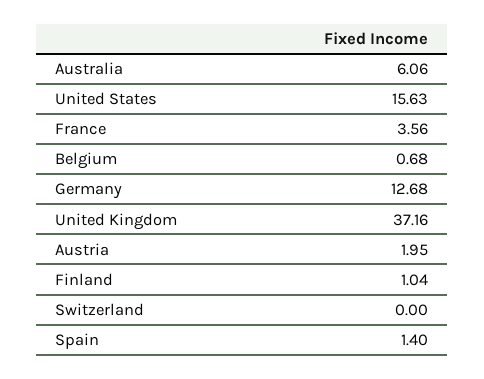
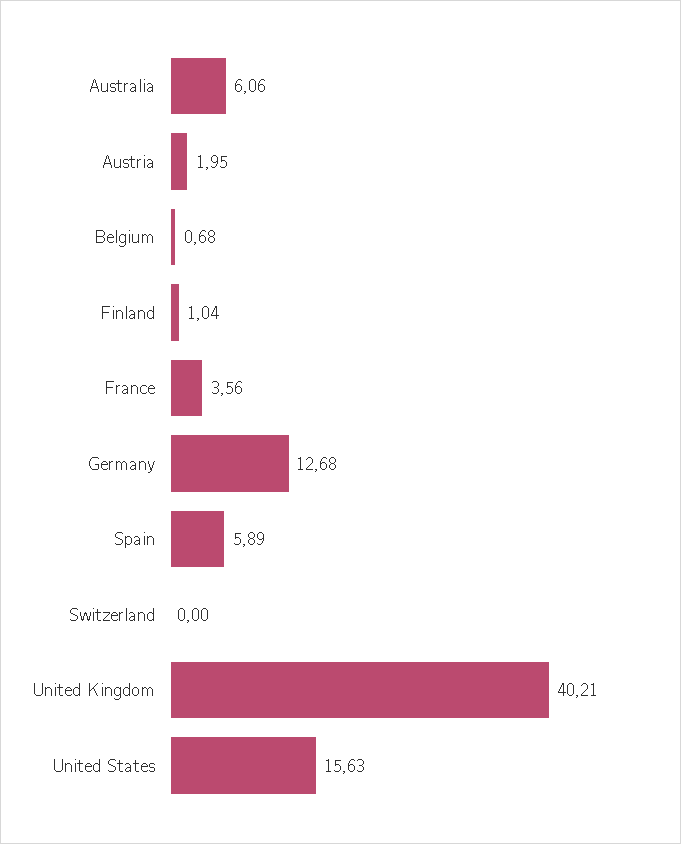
  {
    "Australia": 6.06,
    "United States": 15.63,
    "France": 3.56,
    "Belgium": 0.68,
    "Germany": 12.68,
-   "United Kingdom": 37.16,
+   "United Kingdom": 40.21,
    "Austria": 1.95,
    "Finland": 1.04,
    "Switzerland": 0,
-   "Spain": 1.4
+   "Spain": 5.89
  }

